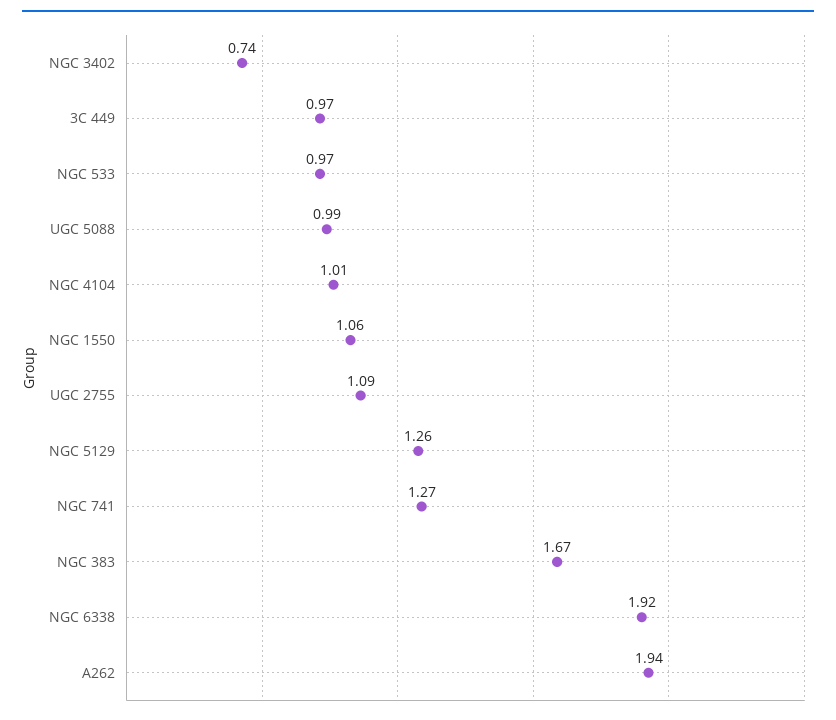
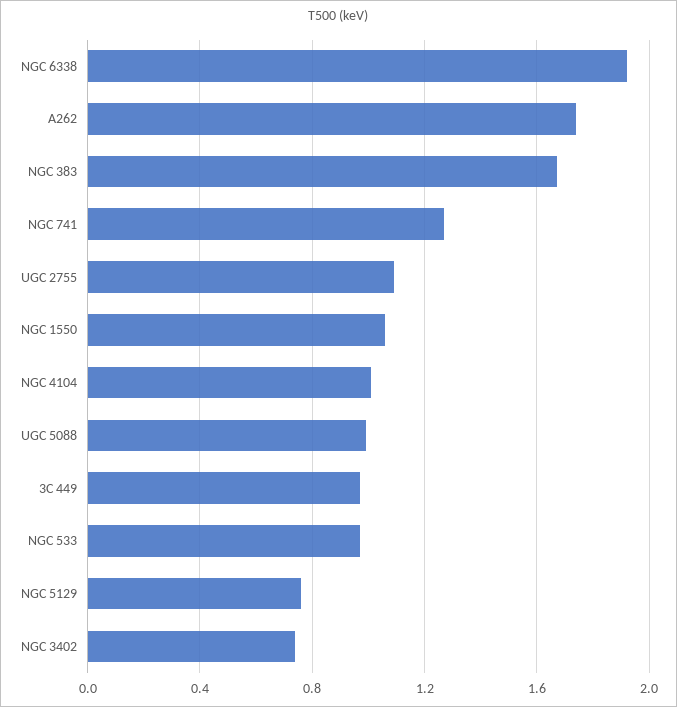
  {
    "NGC 3402": 0.74,
    "3C 449": 0.97,
    "NGC 533": 0.97,
    "UGC 5088": 0.99,
    "NGC 4104": 1.01,
    "NGC 1550": 1.06,
    "UGC 2755": 1.09,
-   "NGC 5129": 1.26,
+   "NGC 5129": 0.75,
    "NGC 741": 1.27,
    "NGC 383": 1.67,
    "NGC 6338": 1.92,
-   "A262": 1.94
+   "A262": 1.75
  }

